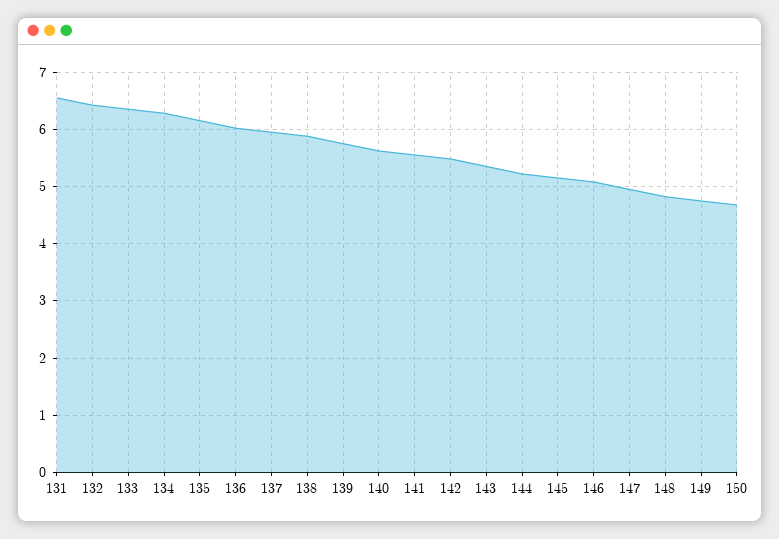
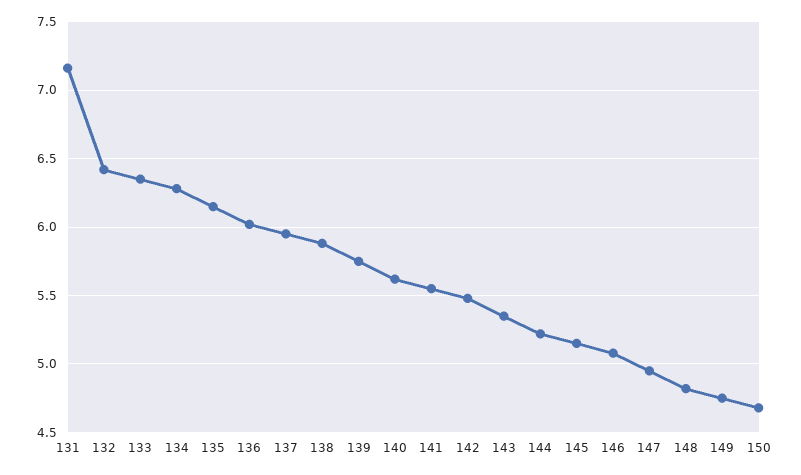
  {
-   "131": 6.6,
+   "131": 7.15,
    "132": 6.4,
    "133": 6.35,
    "134": 6.3,
    "135": 6.15,
    "136": 6,
    "137": 5.95,
    "138": 5.9,
    "139": 5.75,
    "140": 5.6,
    "141": 5.55,
    "142": 5.5,
    "143": 5.35,
    "144": 5.2,
    "145": 5.15,
    "146": 5.1,
    "147": 4.95,
    "148": 4.8,
    "149": 4.75,
    "150": 4.7
  }

